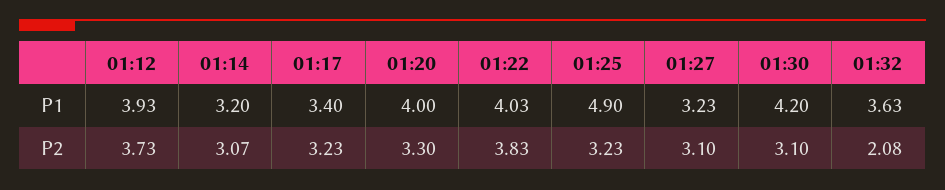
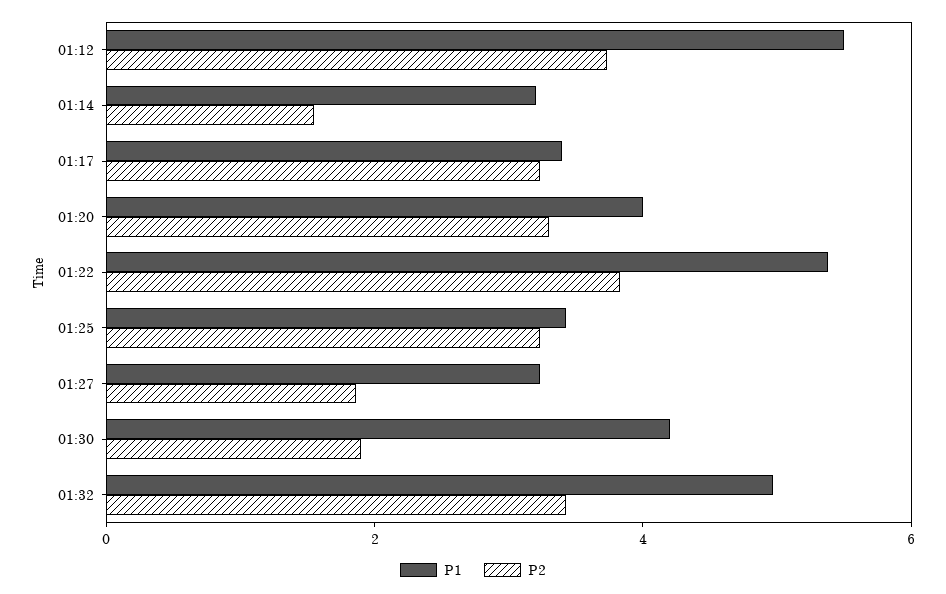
  {
    "P1": {
-     "01:12": 3.93,
+     "01:12": 5.5,
      "01:14": 3.2,
      "01:17": 3.4,
      "01:20": 4,
-     "01:22": 4.03,
+     "01:22": 5.5,
-     "01:25": 4.9,
+     "01:25": 3.5,
      "01:27": 3.23,
      "01:30": 4.2,
-     "01:32": 3.63
+     "01:32": 5
    },
    "P2": {
      "01:12": 3.73,
-     "01:14": 3.07,
+     "01:14": 1.5,
      "01:17": 3.23,
      "01:20": 3.3,
      "01:22": 3.83,
      "01:25": 3.23,
-     "01:27": 3.1,
+     "01:27": 2,
-     "01:30": 3.1,
+     "01:30": 2,
-     "01:32": 2.08
+     "01:32": 3.5
    }
  }

